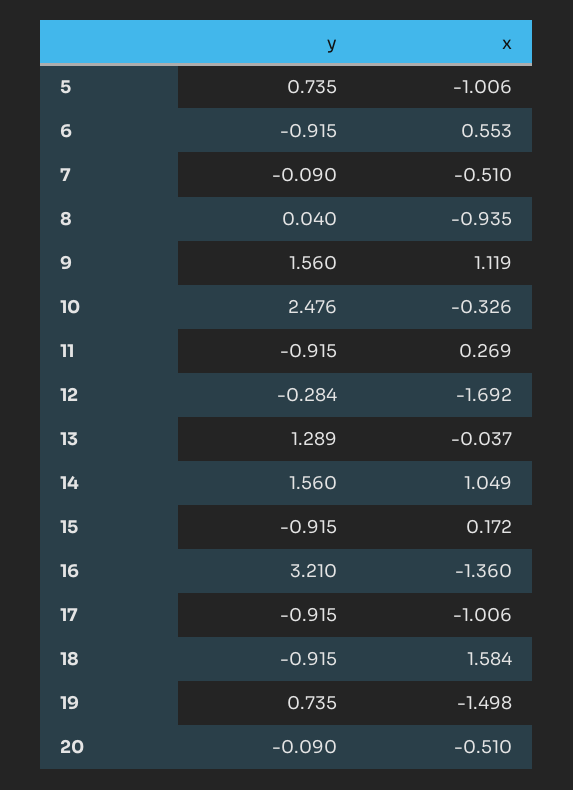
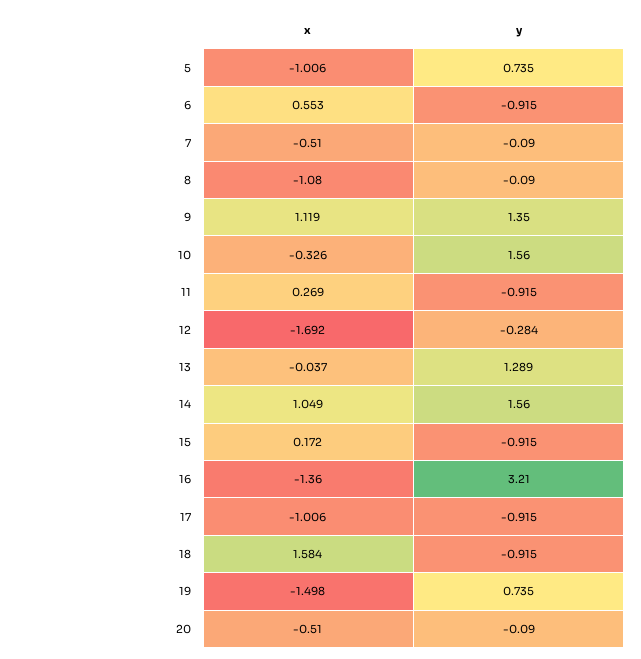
  {
    "y": {
      "5": 0.735,
      "6": -0.915,
      "7": -0.09,
-     "8": 0.04,
+     "8": -0.09,
-     "9": 1.56,
+     "9": 1.35,
-     "10": 2.476,
+     "10": 1.56,
      "11": -0.915,
      "12": -0.284,
      "13": 1.289,
      "14": 1.56,
      "15": -0.915,
      "16": 3.21,
      "17": -0.915,
      "18": -0.915,
      "19": 0.735,
      "20": -0.09
    },
    "x": {
      "5": -1.006,
      "6": 0.553,
      "7": -0.51,
-     "8": -0.935,
+     "8": -1.08,
      "9": 1.119,
      "10": -0.326,
      "11": 0.269,
      "12": -1.692,
      "13": -0.037,
      "14": 1.049,
      "15": 0.172,
      "16": -1.36,
      "17": -1.006,
      "18": 1.584,
      "19": -1.498,
      "20": -0.51
    }
  }

